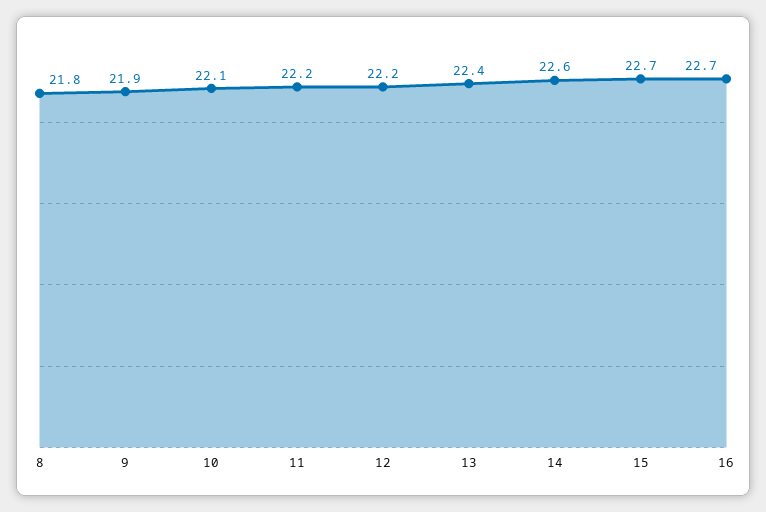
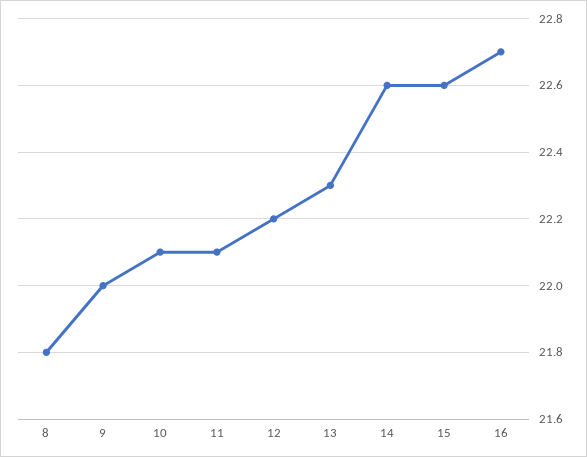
  {
    "8": 21.8,
-   "9": 21.9,
+   "9": 22,
    "10": 22.1,
-   "11": 22.2,
+   "11": 22.1,
    "12": 22.2,
-   "13": 22.4,
+   "13": 22.3,
    "14": 22.6,
-   "15": 22.7,
+   "15": 22.6,
    "16": 22.7
  }

